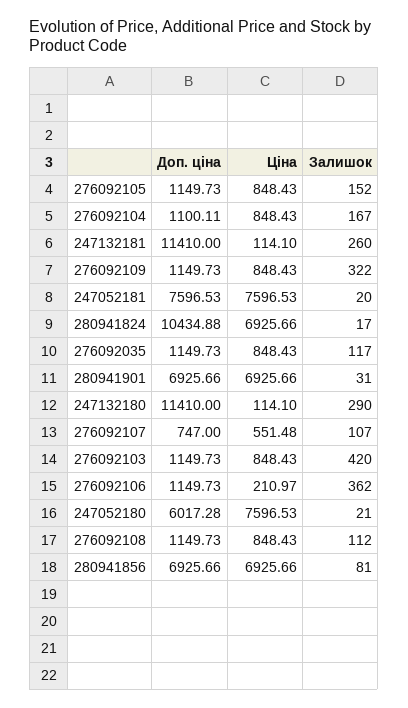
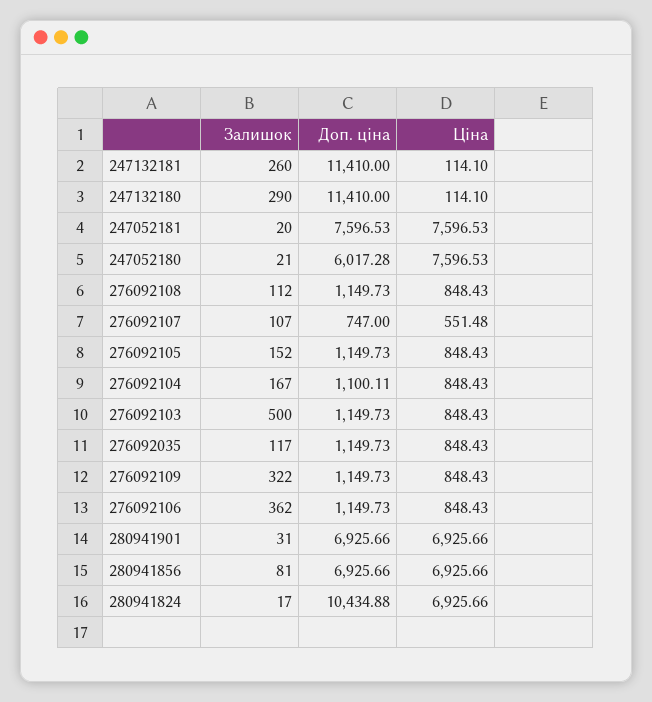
  {
    "Доп. ціна": {
      "276092105": 1149.73,
      "276092104": 1100.11,
      "247132181": 11410,
      "276092109": 1149.73,
      "247052181": 7596.53,
      "280941824": 10434.88,
      "276092035": 1149.73,
      "280941901": 6925.66,
      "247132180": 11410,
      "276092107": 747,
      "276092103": 1149.73,
      "276092106": 1149.73,
      "247052180": 6017.28,
      "276092108": 1149.73,
      "280941856": 6925.66
    },
    "Ціна": {
      "276092105": 848.43,
      "276092104": 848.43,
      "247132181": 114.1,
      "276092109": 848.43,
      "247052181": 7596.53,
      "280941824": 6925.66,
      "276092035": 848.43,
      "280941901": 6925.66,
      "247132180": 114.1,
      "276092107": 551.48,
      "276092103": 848.43,
-     "276092106": 210.97,
+     "276092106": 848.43,
      "247052180": 7596.53,
      "276092108": 848.43,
      "280941856": 6925.66
    },
    "Залишок": {
      "276092105": 152,
      "276092104": 167,
      "247132181": 260,
      "276092109": 322,
      "247052181": 20,
      "280941824": 17,
      "276092035": 117,
      "280941901": 31,
      "247132180": 290,
      "276092107": 107,
-     "276092103": 420,
+     "276092103": 500,
      "276092106": 362,
      "247052180": 21,
      "276092108": 112,
      "280941856": 81
    }
  }

